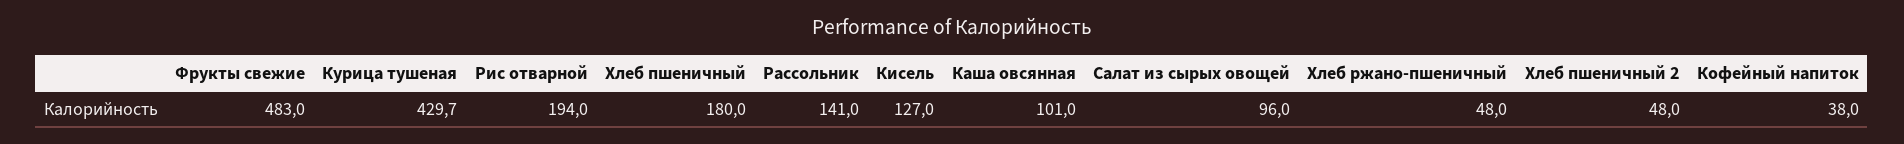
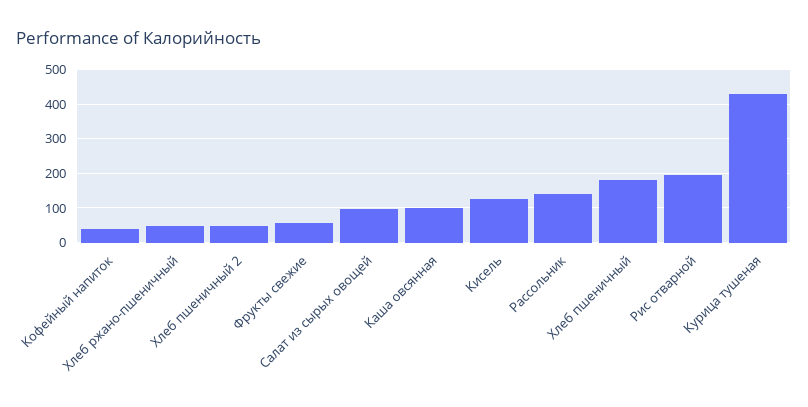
  {
-   "Фрукты свежие": 483,
+   "Фрукты свежие": 60,
    "Курица тушеная": 429.7,
    "Рис отварной": 194,
    "Хлеб пшеничный": 180,
    "Рассольник": 141,
    "Кисель": 127,
    "Каша овсянная": 101,
    "Салат из сырых овощей": 96,
    "Хлеб ржано-пшеничный": 48,
    "Хлеб пшеничный 2": 48,
    "Кофейный напиток": 38
  }

